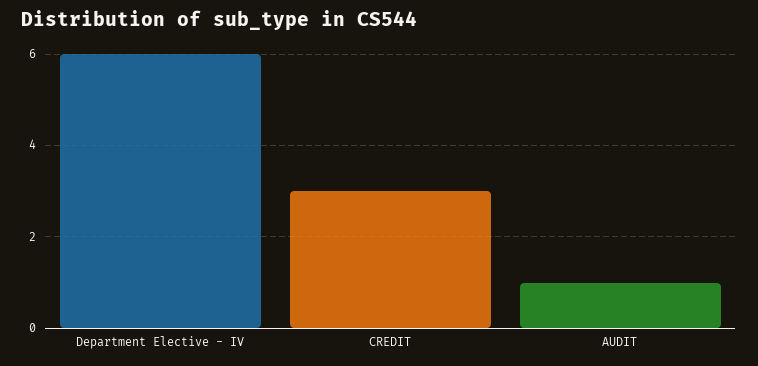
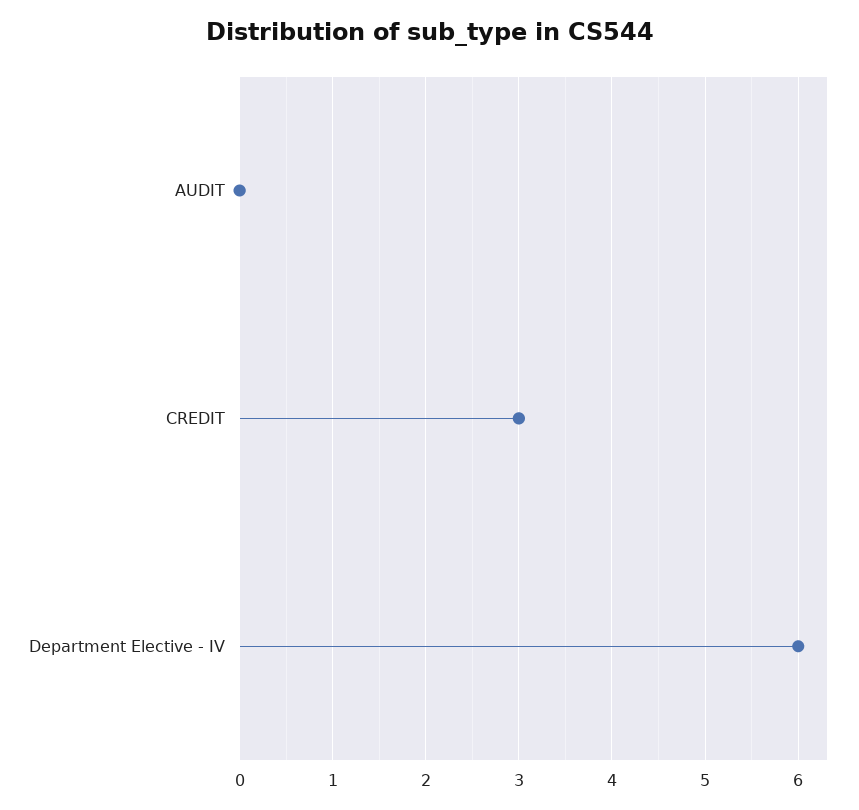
  {
    "Department Elective - IV": 6,
    "CREDIT": 3,
-   "AUDIT": 1
+   "AUDIT": 0
  }

